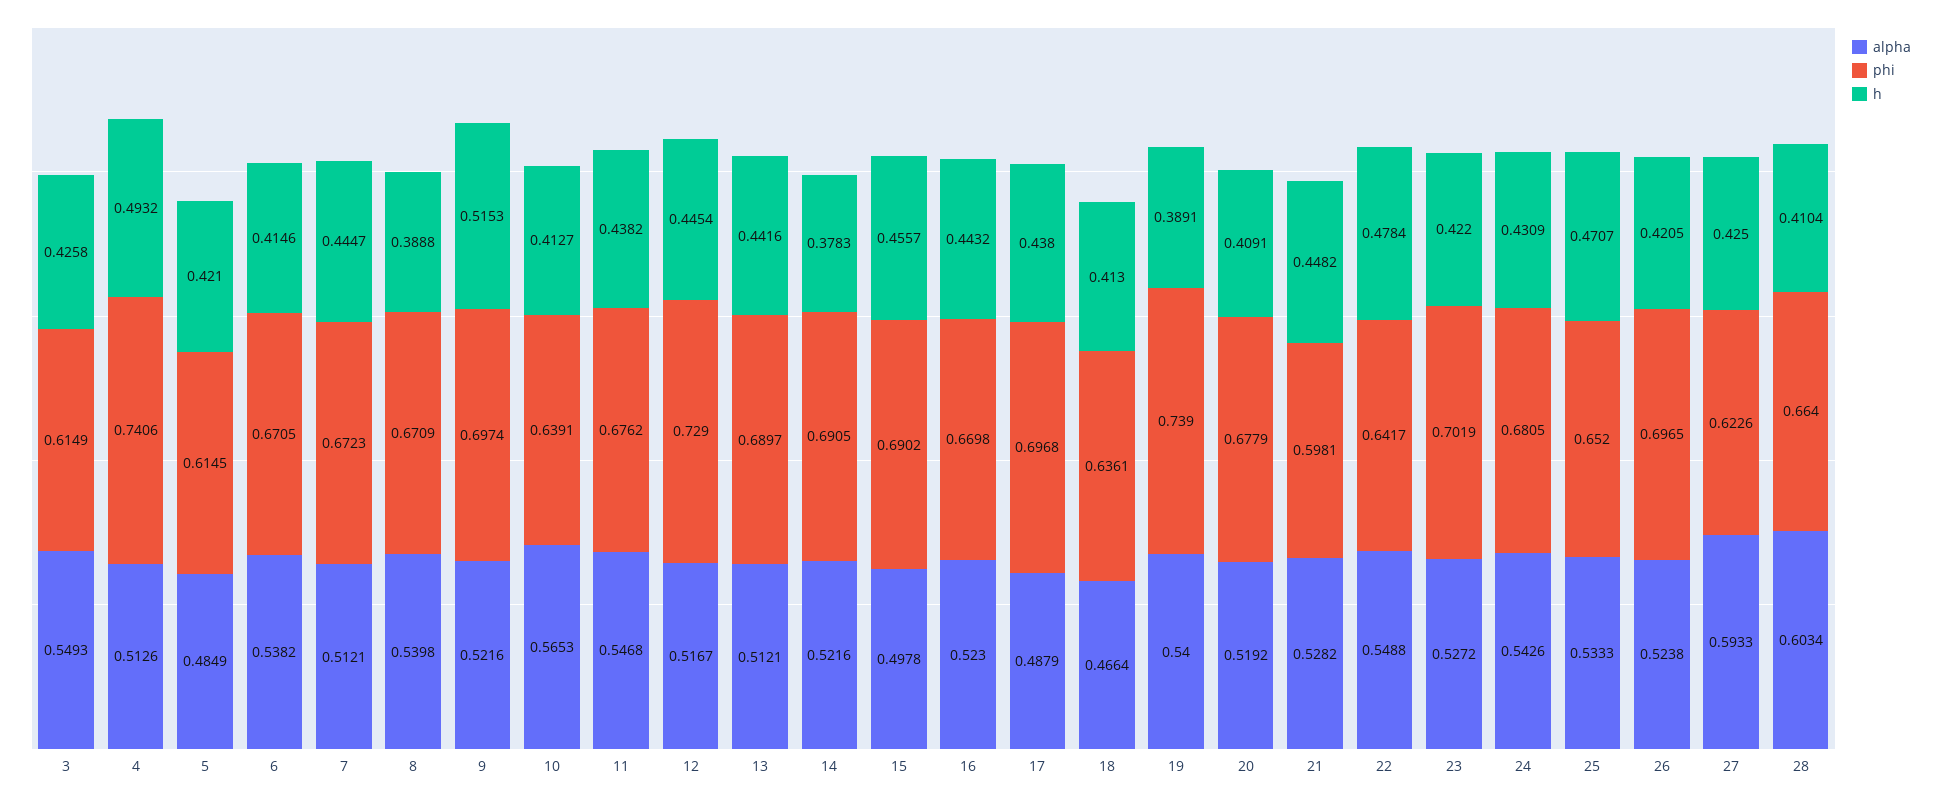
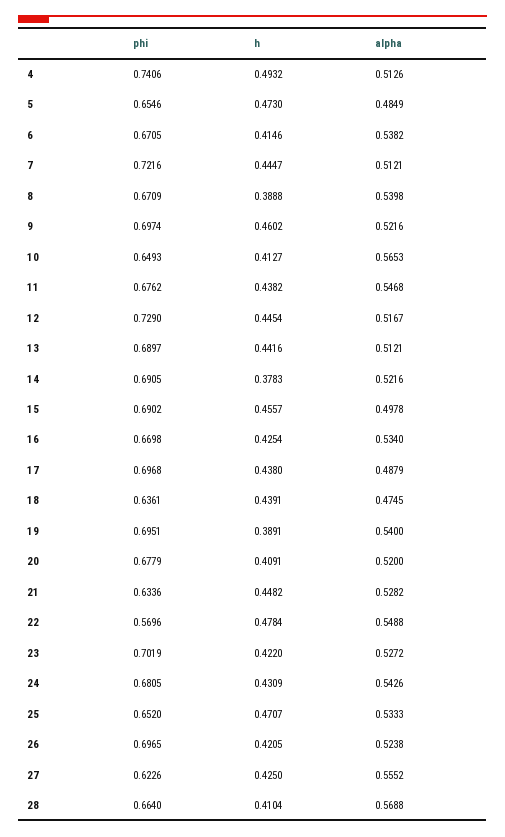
  {
    "alpha": {
-     "3": 0.5493,
      "4": 0.5126,
      "5": 0.4849,
      "6": 0.5382,
      "7": 0.5121,
      "8": 0.5398,
      "9": 0.5216,
      "10": 0.5653,
      "11": 0.5468,
      "12": 0.5167,
      "13": 0.5121,
      "14": 0.5216,
      "15": 0.4978,
-     "16": 0.523,
+     "16": 0.534,
      "17": 0.4879,
-     "18": 0.4664,
+     "18": 0.4745,
      "19": 0.54,
-     "20": 0.5192,
+     "20": 0.52,
      "21": 0.5282,
      "22": 0.5488,
      "23": 0.5272,
      "24": 0.5426,
      "25": 0.5333,
      "26": 0.5238,
-     "27": 0.5933,
+     "27": 0.5552,
-     "28": 0.6034
+     "28": 0.5688
    },
    "phi": {
-     "3": 0.6149,
      "4": 0.7406,
-     "5": 0.6145,
+     "5": 0.6546,
      "6": 0.6705,
-     "7": 0.6723,
+     "7": 0.7216,
      "8": 0.6709,
      "9": 0.6974,
-     "10": 0.6391,
+     "10": 0.6493,
      "11": 0.6762,
      "12": 0.729,
      "13": 0.6897,
      "14": 0.6905,
      "15": 0.6902,
      "16": 0.6698,
      "17": 0.6968,
      "18": 0.6361,
-     "19": 0.739,
+     "19": 0.6951,
      "20": 0.6779,
-     "21": 0.5981,
+     "21": 0.6336,
-     "22": 0.6417,
+     "22": 0.5696,
      "23": 0.7019,
      "24": 0.6805,
      "25": 0.652,
      "26": 0.6965,
      "27": 0.6226,
      "28": 0.664
    },
    "h": {
-     "3": 0.4258,
      "4": 0.4932,
-     "5": 0.421,
+     "5": 0.473,
      "6": 0.4146,
      "7": 0.4447,
      "8": 0.3888,
-     "9": 0.5153,
+     "9": 0.4602,
      "10": 0.4127,
      "11": 0.4382,
      "12": 0.4454,
      "13": 0.4416,
      "14": 0.3783,
      "15": 0.4557,
-     "16": 0.4432,
+     "16": 0.4254,
      "17": 0.438,
-     "18": 0.413,
+     "18": 0.4391,
      "19": 0.3891,
      "20": 0.4091,
      "21": 0.4482,
      "22": 0.4784,
      "23": 0.422,
      "24": 0.4309,
      "25": 0.4707,
      "26": 0.4205,
      "27": 0.425,
      "28": 0.4104
    }
  }

